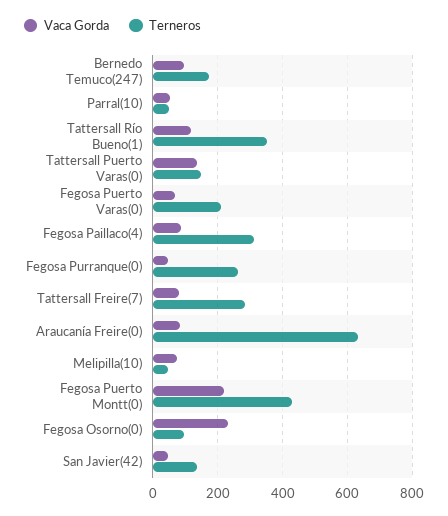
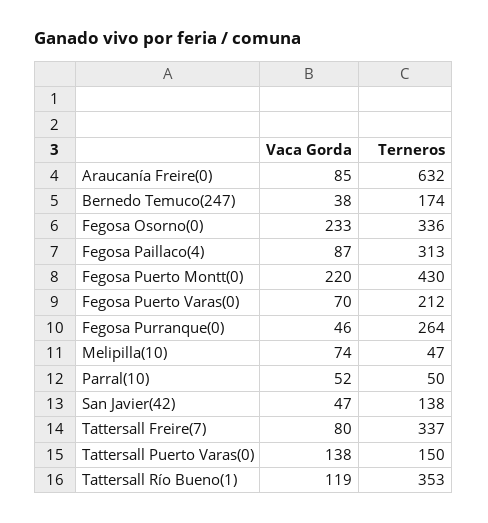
  {
    "Vaca Gorda": {
-     "Bernedo Temuco(247)": 100,
+     "Bernedo Temuco(247)": 38,
      "Parral(10)": 52,
      "Tattersall Río Bueno(1)": 119,
      "Tattersall Puerto Varas(0)": 138,
      "Fegosa Puerto Varas(0)": 70,
      "Fegosa Paillaco(4)": 87,
      "Fegosa Purranque(0)": 46,
      "Tattersall Freire(7)": 80,
      "Araucanía Freire(0)": 85,
      "Melipilla(10)": 74,
      "Fegosa Puerto Montt(0)": 220,
      "Fegosa Osorno(0)": 233,
      "San Javier(42)": 47
    },
    "Terneros": {
      "Bernedo Temuco(247)": 174,
      "Parral(10)": 50,
      "Tattersall Río Bueno(1)": 353,
      "Tattersall Puerto Varas(0)": 150,
      "Fegosa Puerto Varas(0)": 212,
      "Fegosa Paillaco(4)": 313,
      "Fegosa Purranque(0)": 264,
-     "Tattersall Freire(7)": 280,
+     "Tattersall Freire(7)": 337,
      "Araucanía Freire(0)": 632,
      "Melipilla(10)": 47,
      "Fegosa Puerto Montt(0)": 430,
-     "Fegosa Osorno(0)": 100,
+     "Fegosa Osorno(0)": 336,
      "San Javier(42)": 138
    }
  }

